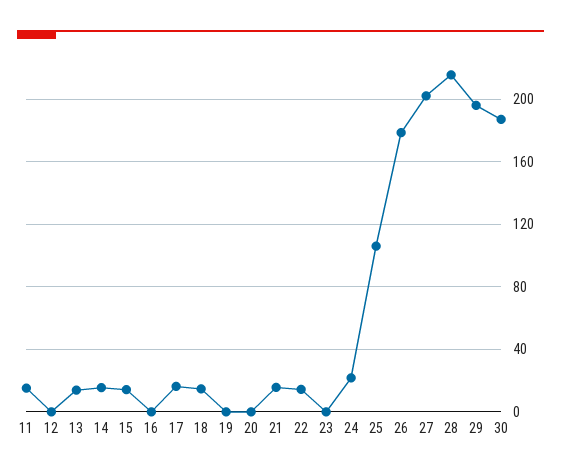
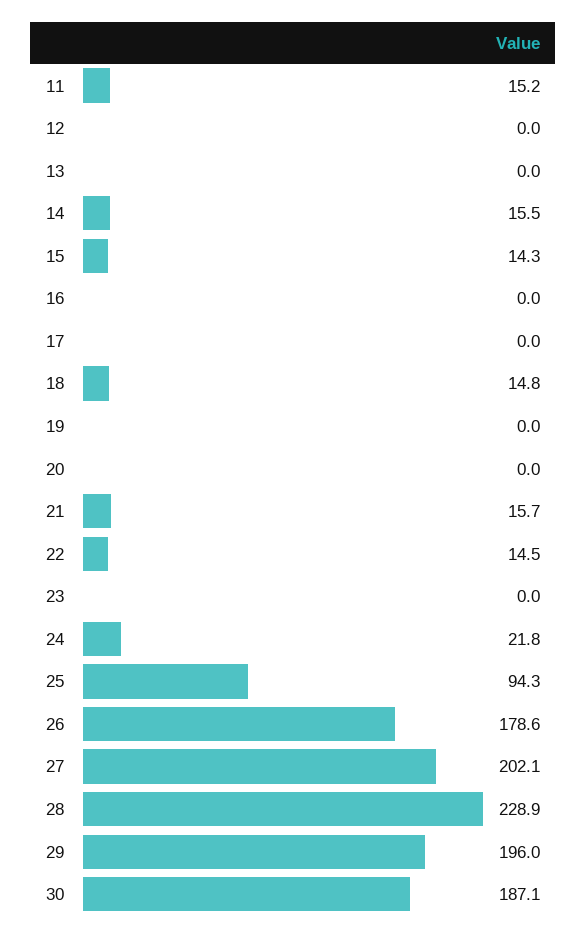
  {
    "11": 15.2,
    "12": 0,
-   "13": 15,
+   "13": 0,
    "14": 15.5,
    "15": 14.3,
    "16": 0,
-   "17": 15,
+   "17": 0,
    "18": 14.8,
    "19": 0,
    "20": 0,
    "21": 15.7,
    "22": 14.5,
    "23": 0,
    "24": 21.8,
-   "25": 105,
+   "25": 94.3,
    "26": 178.6,
    "27": 202.1,
-   "28": 215,
+   "28": 228.9,
    "29": 196,
    "30": 187.1
  }

